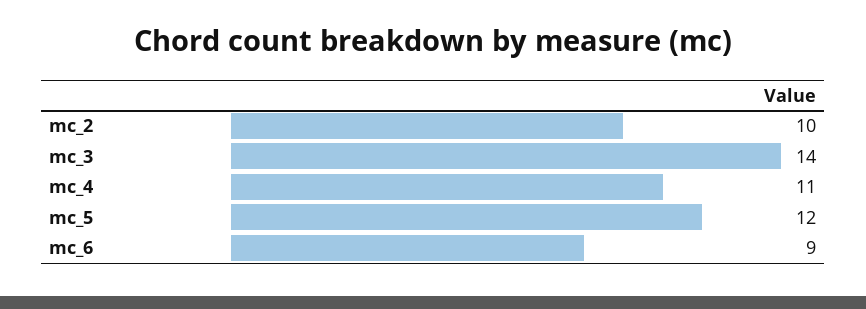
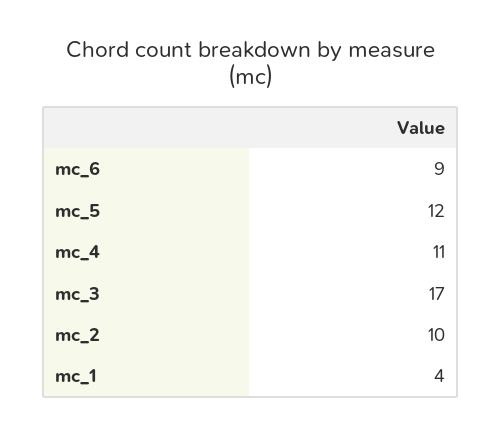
  {
    "mc_2": 10,
-   "mc_3": 14,
+   "mc_3": 17,
    "mc_4": 11,
    "mc_5": 12,
-   "mc_6": 9
+   "mc_6": 9,
+   "mc_1": 4
  }

